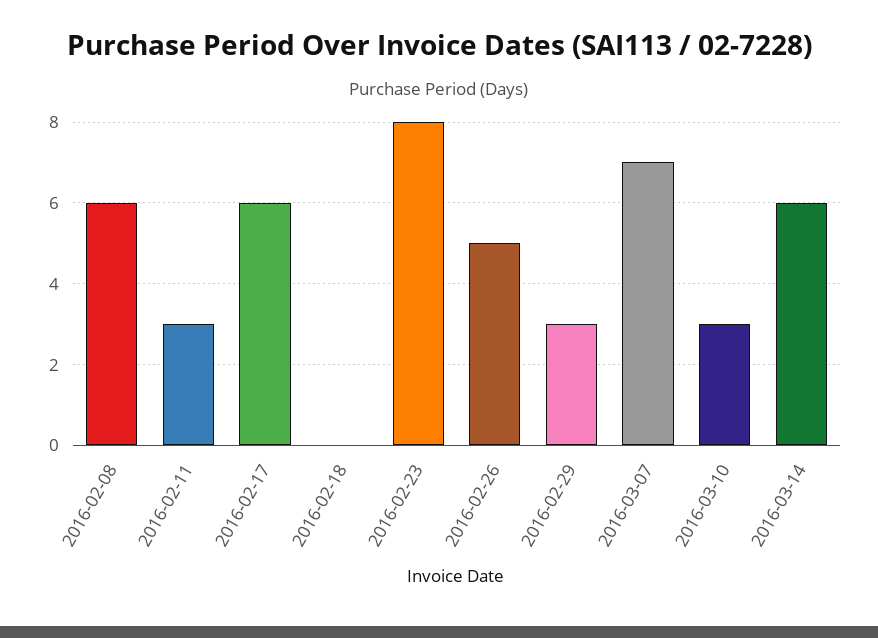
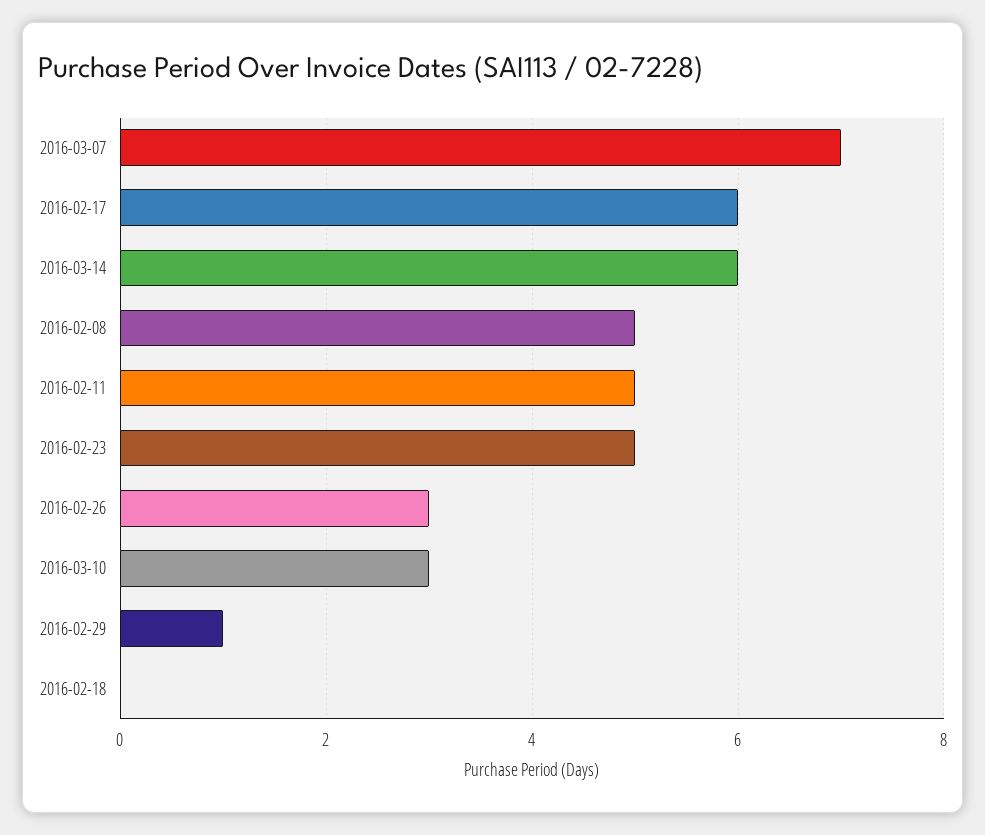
  {
-   "2016-02-08": 6,
+   "2016-02-08": 5,
-   "2016-02-11": 3,
+   "2016-02-11": 5,
    "2016-02-17": 6,
    "2016-02-18": 0,
-   "2016-02-23": 8,
+   "2016-02-23": 5,
-   "2016-02-26": 5,
+   "2016-02-26": 3,
-   "2016-02-29": 3,
+   "2016-02-29": 1,
    "2016-03-07": 7,
    "2016-03-10": 3,
    "2016-03-14": 6
  }

